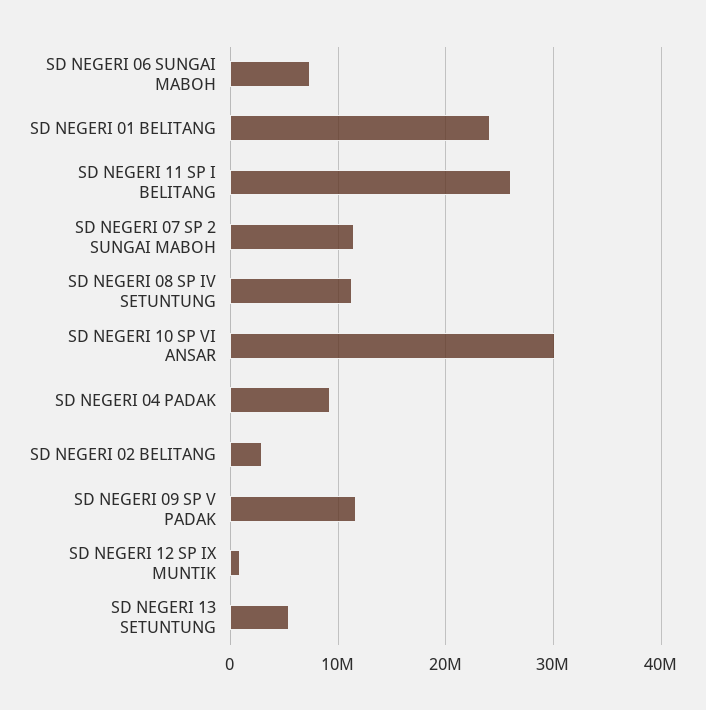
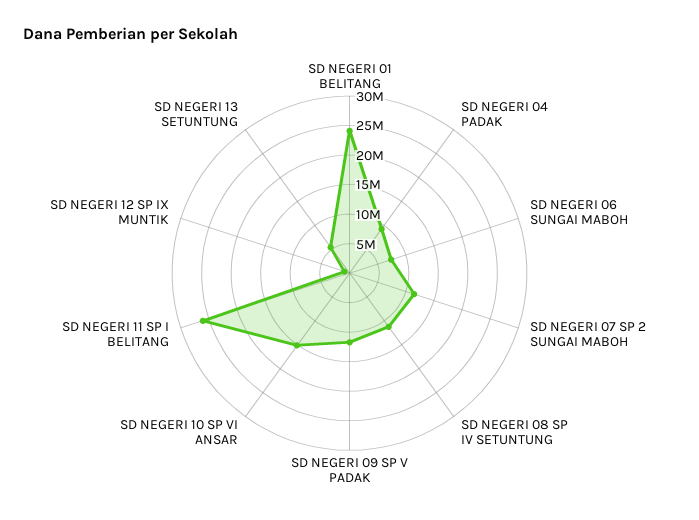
  {
    "SD NEGERI 06 SUNGAI MABOH": 7000000,
    "SD NEGERI 01 BELITANG": 24000000,
    "SD NEGERI 11 SP I BELITANG": 26000000,
    "SD NEGERI 07 SP 2 SUNGAI MABOH": 11000000,
    "SD NEGERI 08 SP IV SETUNTUNG": 11000000,
-   "SD NEGERI 10 SP VI ANSAR": 30000000,
+   "SD NEGERI 10 SP VI ANSAR": 15000000,
    "SD NEGERI 04 PADAK": 9000000,
-   "SD NEGERI 02 BELITANG": 3000000,
    "SD NEGERI 09 SP V PADAK": 12000000,
    "SD NEGERI 12 SP IX MUNTIK": 1000000,
    "SD NEGERI 13 SETUNTUNG": 5000000
  }

